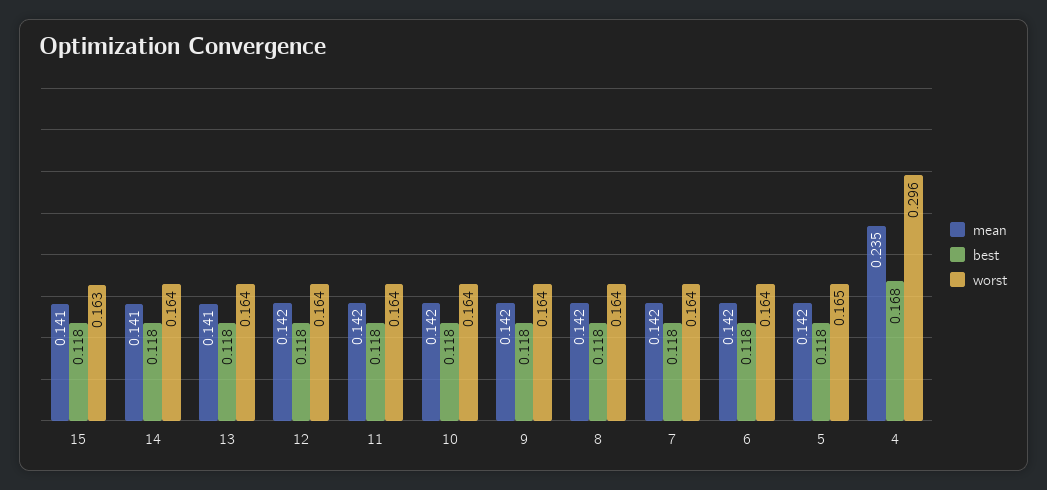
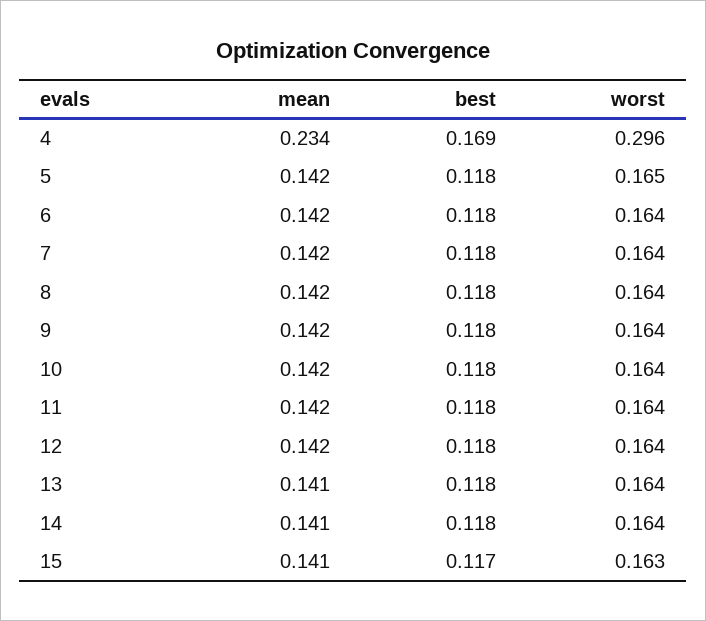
  {
    "mean": {
      "15": 0.141,
      "14": 0.141,
      "13": 0.141,
      "12": 0.142,
      "11": 0.142,
      "10": 0.142,
      "9": 0.142,
      "8": 0.142,
      "7": 0.142,
      "6": 0.142,
      "5": 0.142,
-     "4": 0.235
+     "4": 0.234
    },
    "best": {
-     "15": 0.118,
+     "15": 0.117,
      "14": 0.118,
      "13": 0.118,
      "12": 0.118,
      "11": 0.118,
      "10": 0.118,
      "9": 0.118,
      "8": 0.118,
      "7": 0.118,
      "6": 0.118,
      "5": 0.118,
-     "4": 0.168
+     "4": 0.169
    },
    "worst": {
      "15": 0.163,
      "14": 0.164,
      "13": 0.164,
      "12": 0.164,
      "11": 0.164,
      "10": 0.164,
      "9": 0.164,
      "8": 0.164,
      "7": 0.164,
      "6": 0.164,
      "5": 0.165,
      "4": 0.296
    }
  }

